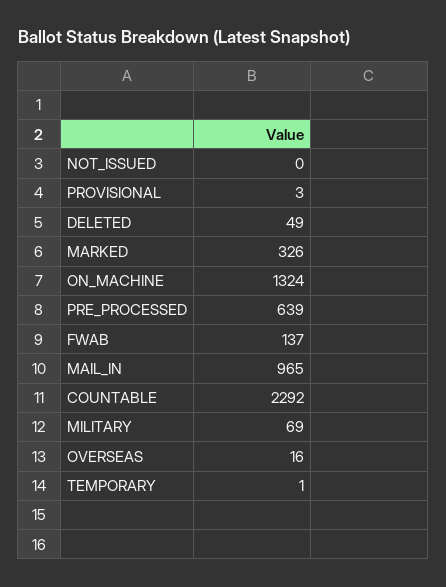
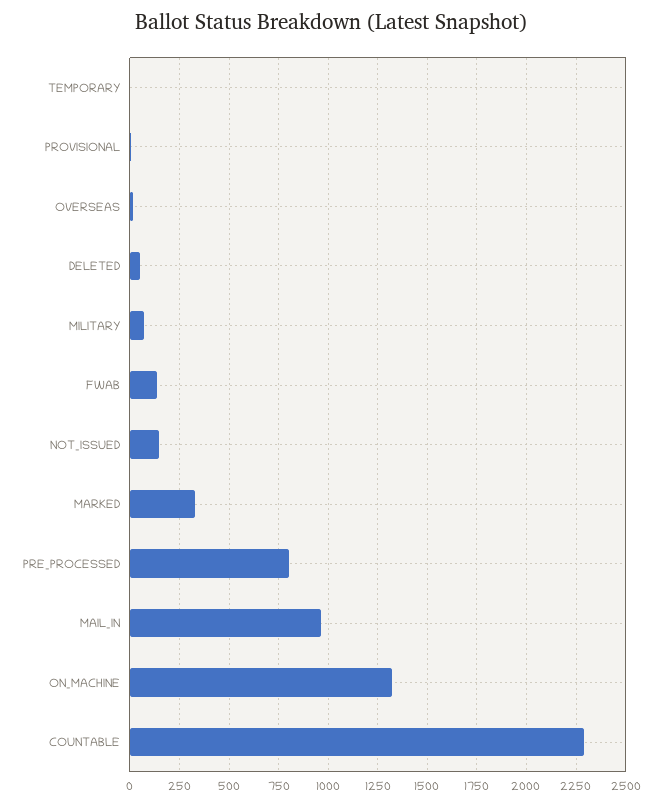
  {
-   "NOT_ISSUED": 0,
+   "NOT_ISSUED": 150,
    "PROVISIONAL": 3,
    "DELETED": 49,
    "MARKED": 326,
    "ON_MACHINE": 1324,
-   "PRE_PROCESSED": 639,
+   "PRE_PROCESSED": 800,
    "FWAB": 137,
    "MAIL_IN": 965,
    "COUNTABLE": 2292,
    "MILITARY": 69,
    "OVERSEAS": 16,
    "TEMPORARY": 1
  }

